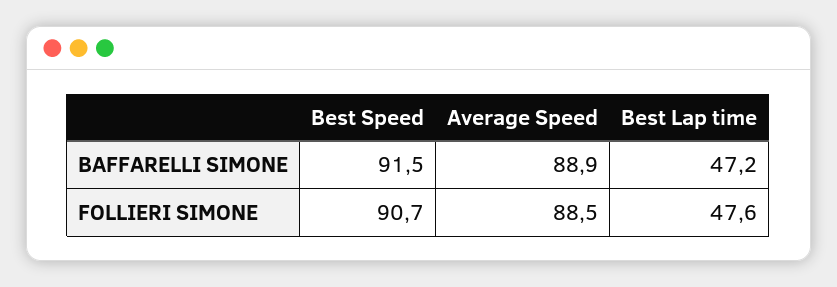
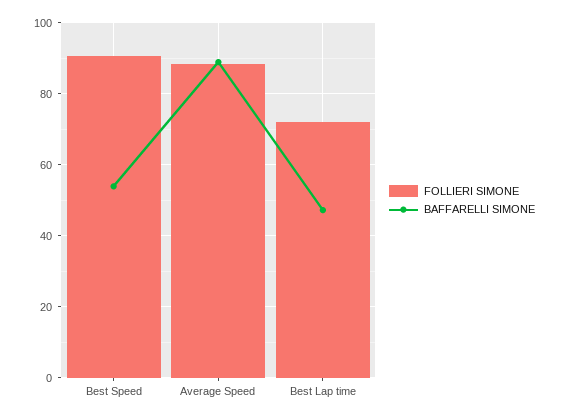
  {
    "BAFFARELLI SIMONE": {
-     "Best Speed": 91.5,
+     "Best Speed": 54,
      "Average Speed": 88.9,
      "Best Lap time": 47.2
    },
    "FOLLIERI SIMONE": {
      "Best Speed": 90.7,
      "Average Speed": 88.5,
-     "Best Lap time": 47.6
+     "Best Lap time": 72
    }
  }

